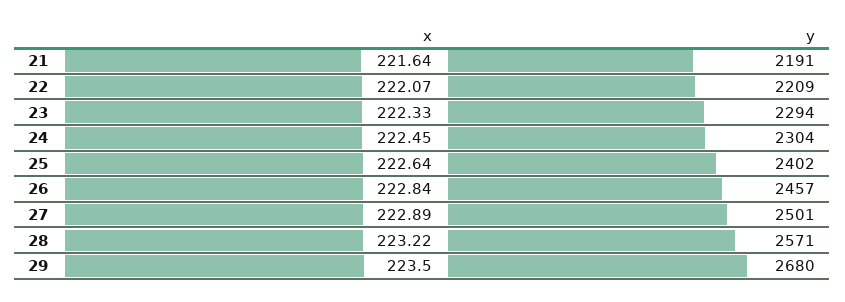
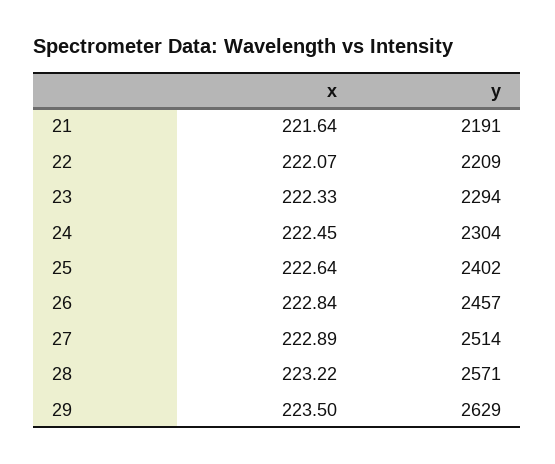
  {
    "x": {
      "21": 221.64,
      "22": 222.07,
      "23": 222.33,
      "24": 222.45,
      "25": 222.64,
      "26": 222.84,
      "27": 222.89,
      "28": 223.22,
      "29": 223.5
    },
    "y": {
      "21": 2191,
      "22": 2209,
      "23": 2294,
      "24": 2304,
      "25": 2402,
      "26": 2457,
-     "27": 2501,
+     "27": 2514,
      "28": 2571,
-     "29": 2680
+     "29": 2629
    }
  }

